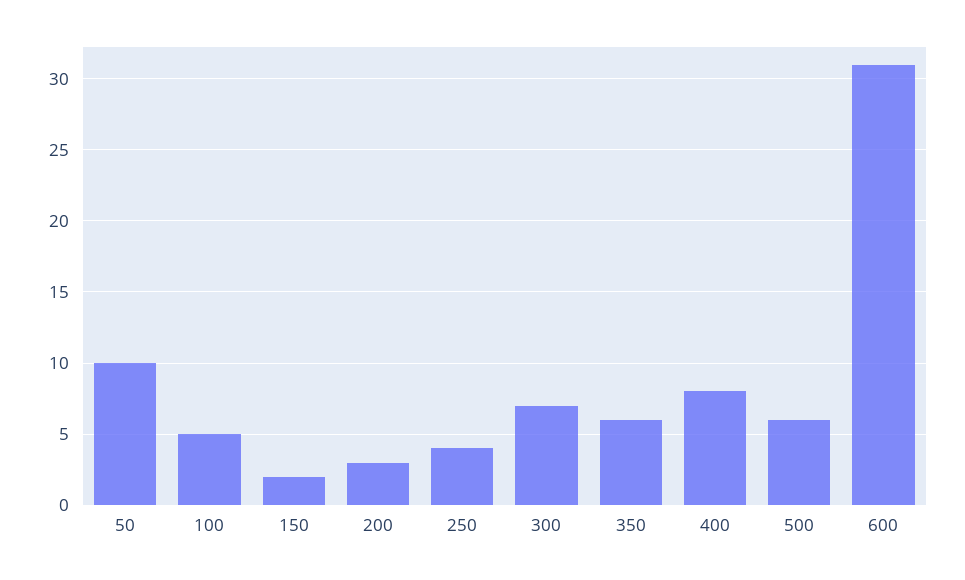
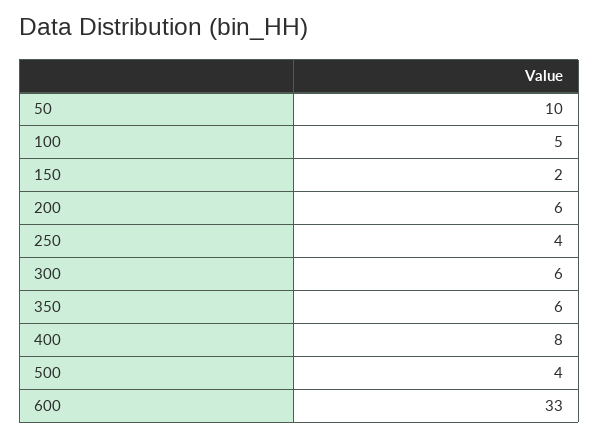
  {
    "50": 10,
    "100": 5,
    "150": 2,
-   "200": 3,
+   "200": 6,
    "250": 4,
-   "300": 7,
+   "300": 6,
    "350": 6,
    "400": 8,
-   "500": 6,
+   "500": 4,
-   "600": 31
+   "600": 33
  }

